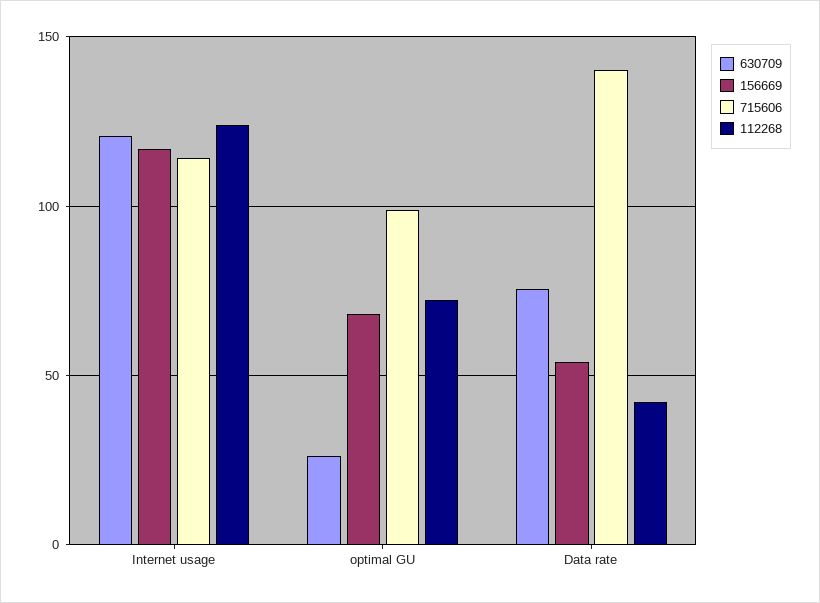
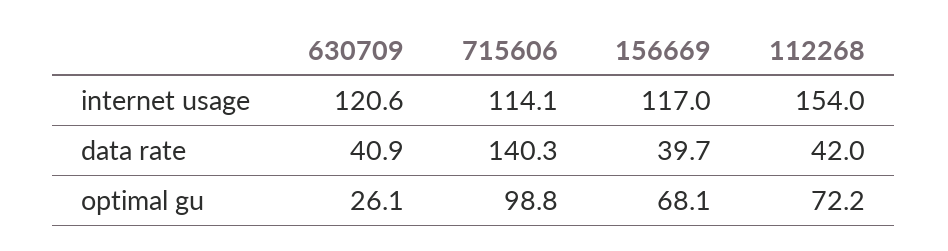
  {
    "630709": {
      "Internet usage": 120.6,
      "optimal GU": 26.1,
-     "Data rate": 75
+     "Data rate": 40.9
    },
    "156669": {
      "Internet usage": 117,
      "optimal GU": 68.1,
-     "Data rate": 55
+     "Data rate": 39.7
    },
    "715606": {
      "Internet usage": 114.1,
      "optimal GU": 98.8,
      "Data rate": 140.3
    },
    "112268": {
-     "Internet usage": 125,
+     "Internet usage": 154,
      "optimal GU": 72.2,
      "Data rate": 42
    }
  }

